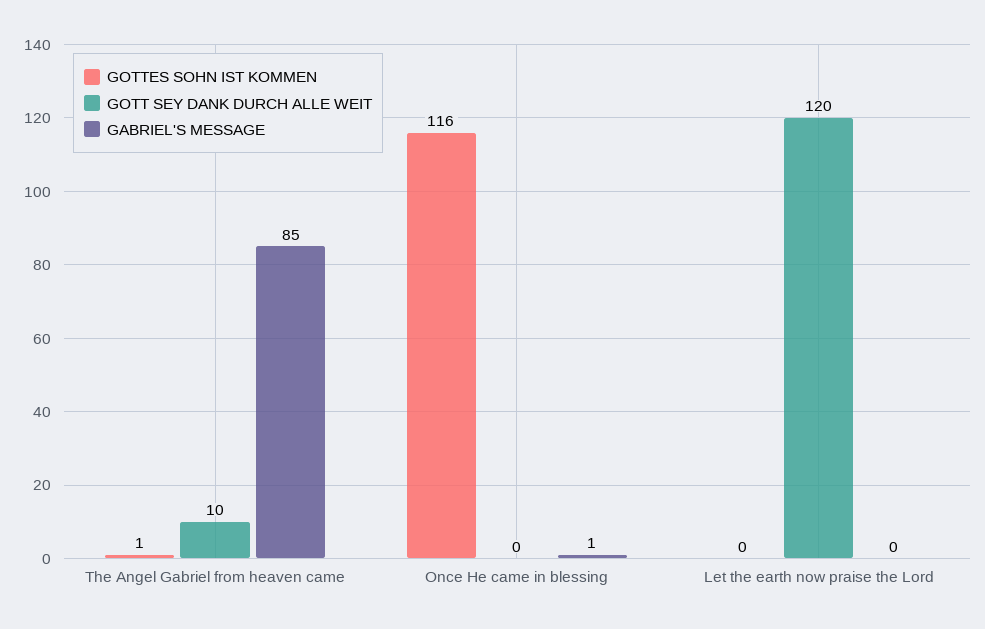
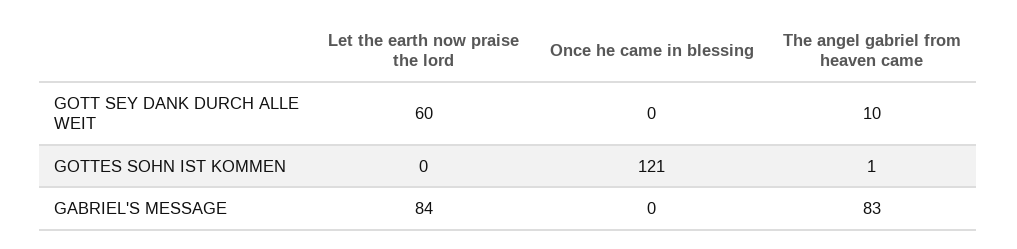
  {
    "GOTTES SOHN IST KOMMEN": {
      "The Angel Gabriel from heaven came": 1,
-     "Once He came in blessing": 116,
+     "Once He came in blessing": 121,
      "Let the earth now praise the Lord": 0
    },
    "GOTT SEY DANK DURCH ALLE WEIT": {
      "The Angel Gabriel from heaven came": 10,
      "Once He came in blessing": 0,
-     "Let the earth now praise the Lord": 120
+     "Let the earth now praise the Lord": 60
    },
    "GABRIEL'S MESSAGE": {
-     "The Angel Gabriel from heaven came": 85,
+     "The Angel Gabriel from heaven came": 83,
-     "Once He came in blessing": 1,
+     "Once He came in blessing": 0,
-     "Let the earth now praise the Lord": 0
+     "Let the earth now praise the Lord": 84
    }
  }

